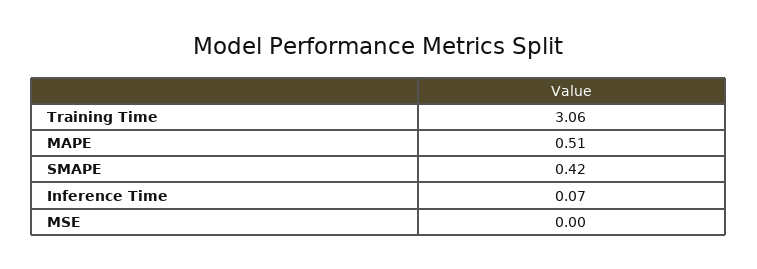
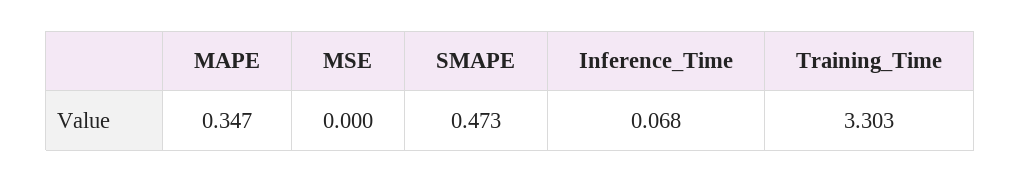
  {
-   "Training Time": 3.06,
+   "Training Time": 3.303,
-   "MAPE": 0.51,
+   "MAPE": 0.347,
-   "SMAPE": 0.42,
+   "SMAPE": 0.473,
    "Inference Time": 0.068,
    "MSE": 0
  }

